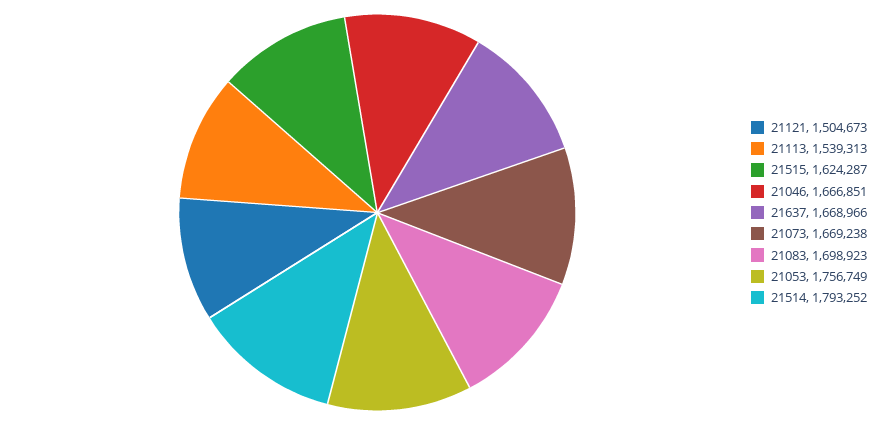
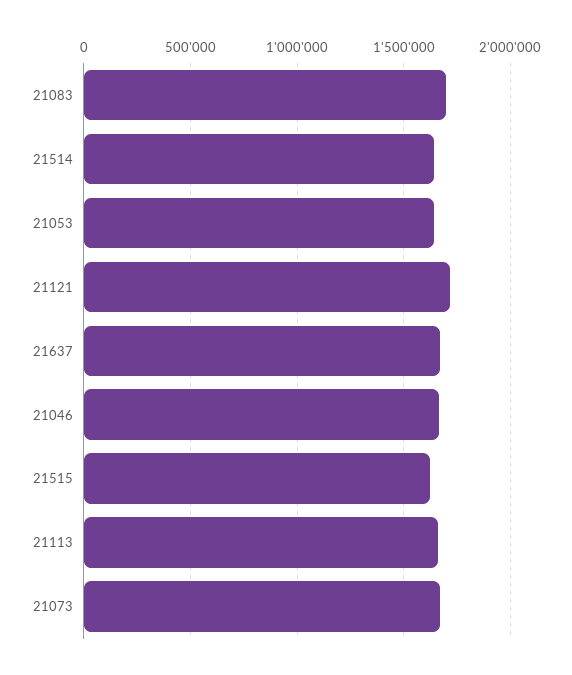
  {
-   "21121": 1504673,
+   "21121": 1700000,
-   "21113": 1539313,
+   "21113": 1650000,
    "21515": 1624287,
    "21046": 1666851,
    "21637": 1668966,
    "21073": 1669238,
    "21083": 1698923,
-   "21053": 1756749,
+   "21053": 1650000,
-   "21514": 1793252
+   "21514": 1650000
  }

